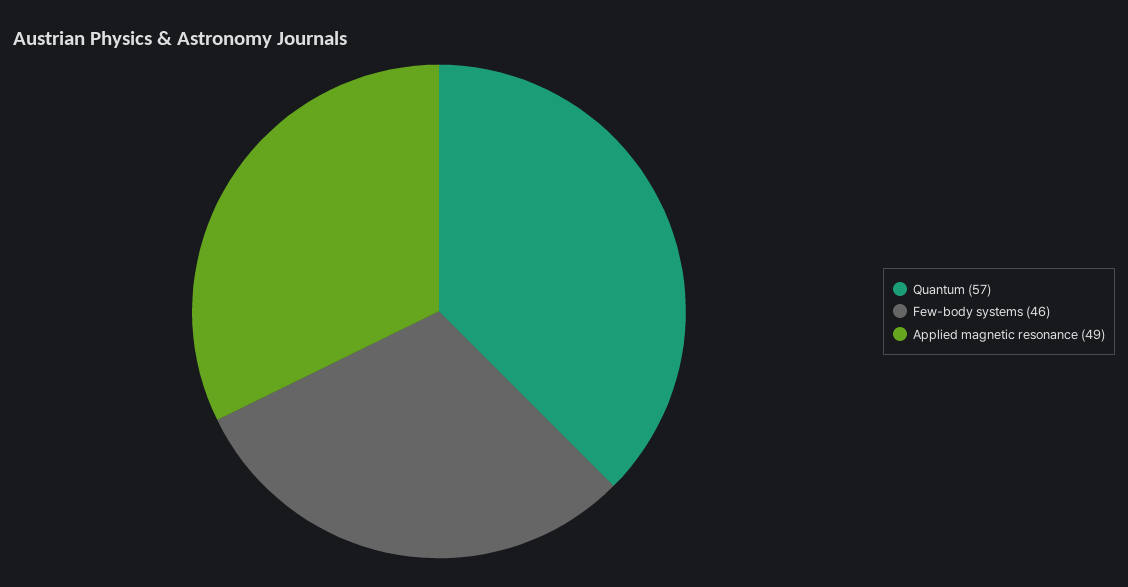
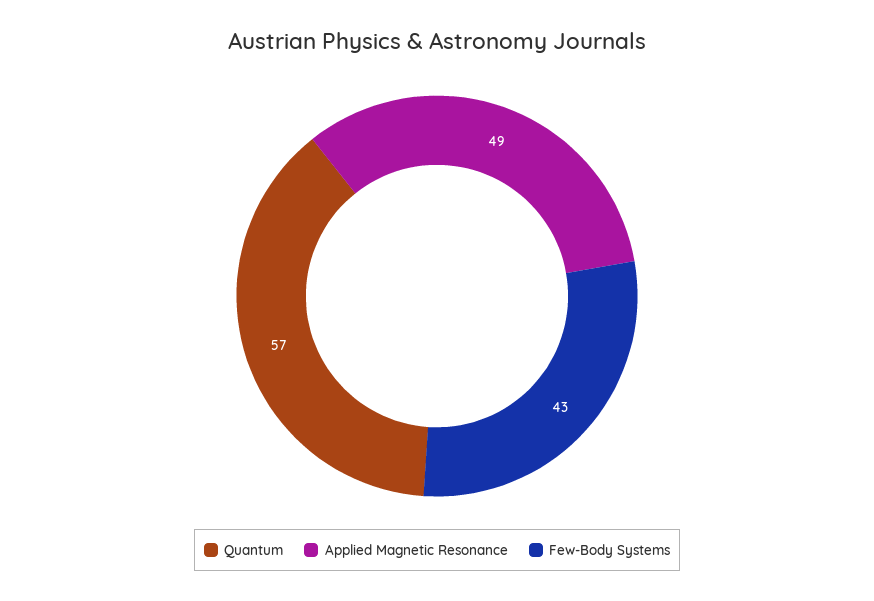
  {
    "Quantum": 57,
-   "Few-body systems": 46,
+   "Few-body systems": 43,
    "Applied magnetic resonance": 49
  }

